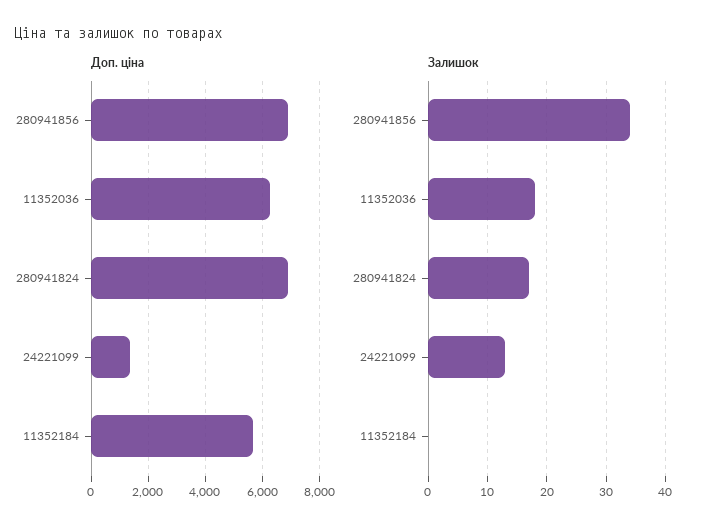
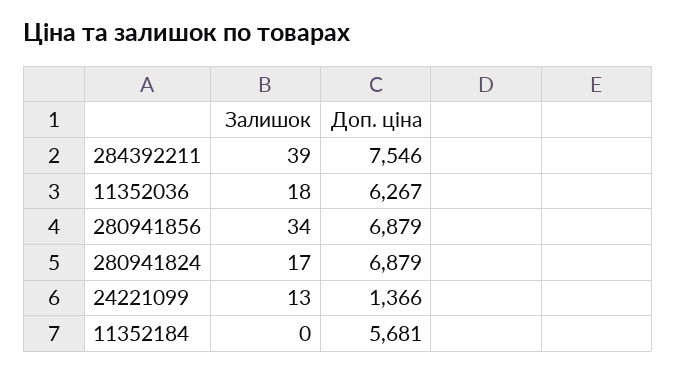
  {
    "Доп. ціна": {
      "280941856": 6879,
      "11352036": 6267,
      "280941824": 6879,
      "24221099": 1366,
-     "11352184": 5681
+     "11352184": 5681,
+     "284392211": 7546
    },
    "Залишок": {
      "280941856": 34,
      "11352036": 18,
      "280941824": 17,
      "24221099": 13,
-     "11352184": 0
+     "11352184": 0,
+     "284392211": 39
    }
  }

